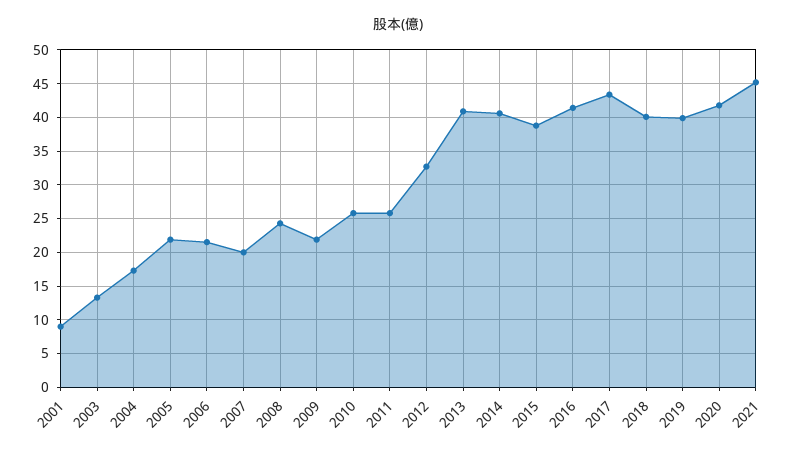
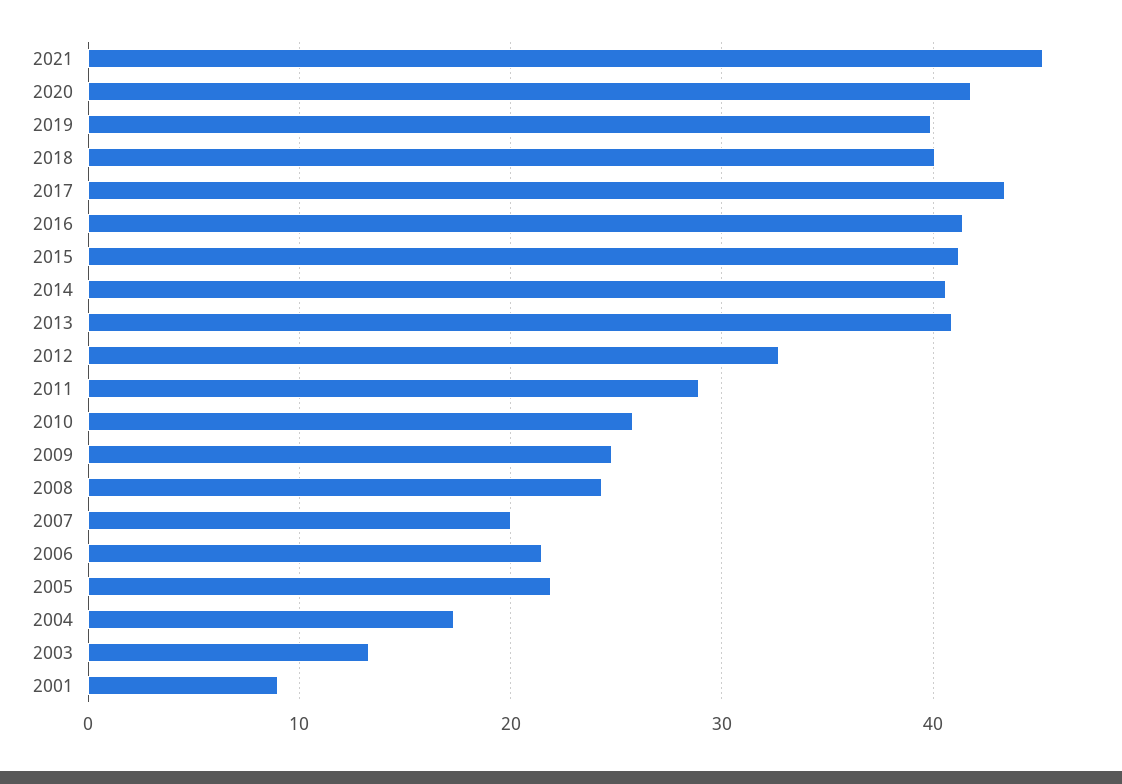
  {
    "2001": 9,
    "2003": 13,
    "2004": 17,
    "2005": 22,
    "2006": 22,
    "2007": 20,
    "2008": 24,
-   "2009": 22,
+   "2009": 25,
    "2010": 26,
-   "2011": 26,
+   "2011": 29,
    "2012": 33,
    "2013": 41,
    "2014": 41,
-   "2015": 39,
+   "2015": 41,
    "2016": 41,
    "2017": 43,
    "2018": 40,
    "2019": 40,
    "2020": 42,
    "2021": 45
  }

